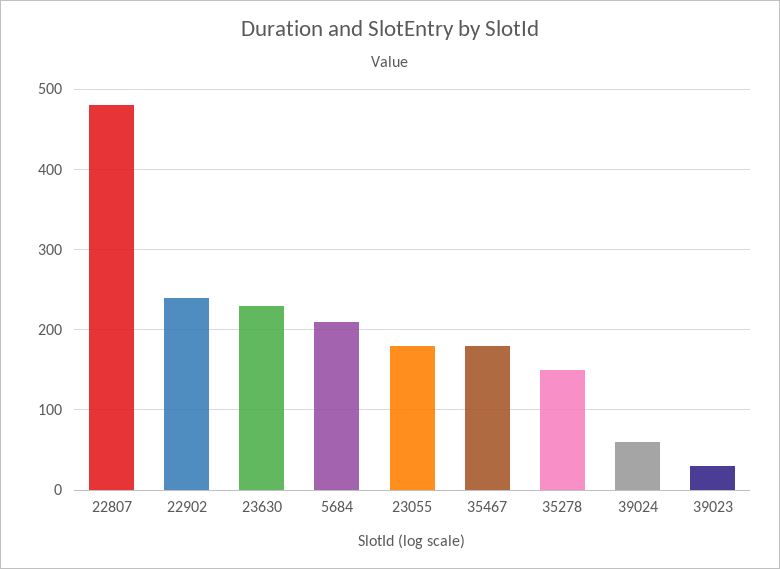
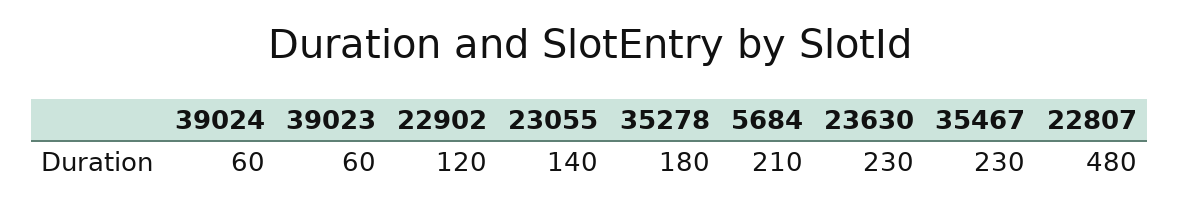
  {
    "22807": 480,
-   "22902": 240,
+   "22902": 120,
    "23630": 230,
    "5684": 210,
-   "23055": 180,
+   "23055": 140,
-   "35467": 180,
+   "35467": 230,
-   "35278": 150,
+   "35278": 180,
    "39024": 60,
-   "39023": 30
+   "39023": 60
  }

